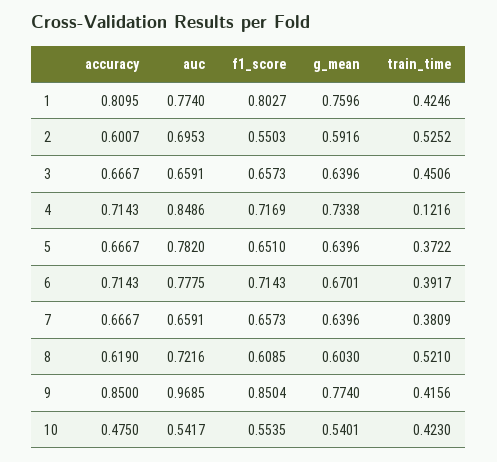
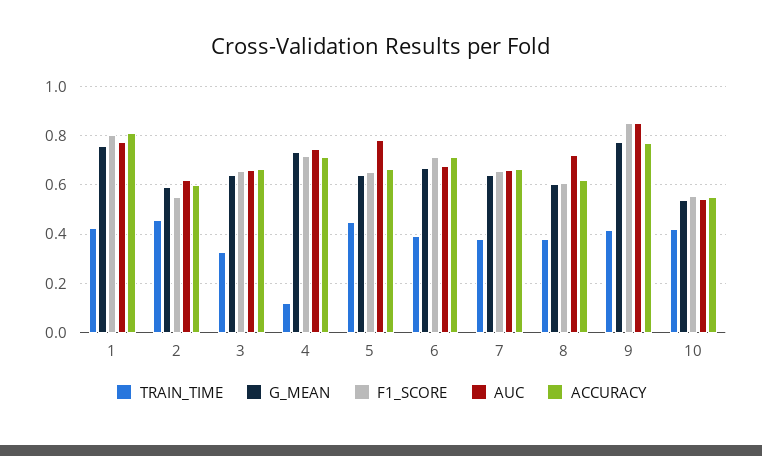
  {
    "accuracy": {
      "1": 0.8095,
      "2": 0.6007,
      "3": 0.6667,
      "4": 0.7143,
      "5": 0.6667,
      "6": 0.7143,
      "7": 0.6667,
      "8": 0.619,
-     "9": 0.85,
+     "9": 0.775,
-     "10": 0.475
+     "10": 0.55
    },
    "auc": {
      "1": 0.774,
-     "2": 0.6953,
+     "2": 0.625,
      "3": 0.6591,
-     "4": 0.8486,
+     "4": 0.75,
      "5": 0.782,
-     "6": 0.7775,
+     "6": 0.675,
      "7": 0.6591,
      "8": 0.7216,
-     "9": 0.9685,
+     "9": 0.85,
      "10": 0.5417
    },
    "f1_score": {
      "1": 0.8027,
      "2": 0.5503,
      "3": 0.6573,
      "4": 0.7169,
      "5": 0.651,
      "6": 0.7143,
      "7": 0.6573,
      "8": 0.6085,
      "9": 0.8504,
      "10": 0.5535
    },
    "g_mean": {
      "1": 0.7596,
      "2": 0.5916,
      "3": 0.6396,
      "4": 0.7338,
      "5": 0.6396,
      "6": 0.6701,
      "7": 0.6396,
      "8": 0.603,
      "9": 0.774,
      "10": 0.5401
    },
    "train_time": {
      "1": 0.4246,
-     "2": 0.5252,
+     "2": 0.45,
-     "3": 0.4506,
+     "3": 0.325,
      "4": 0.1216,
-     "5": 0.3722,
+     "5": 0.45,
      "6": 0.3917,
      "7": 0.3809,
-     "8": 0.521,
+     "8": 0.375,
      "9": 0.4156,
      "10": 0.423
    }
  }

